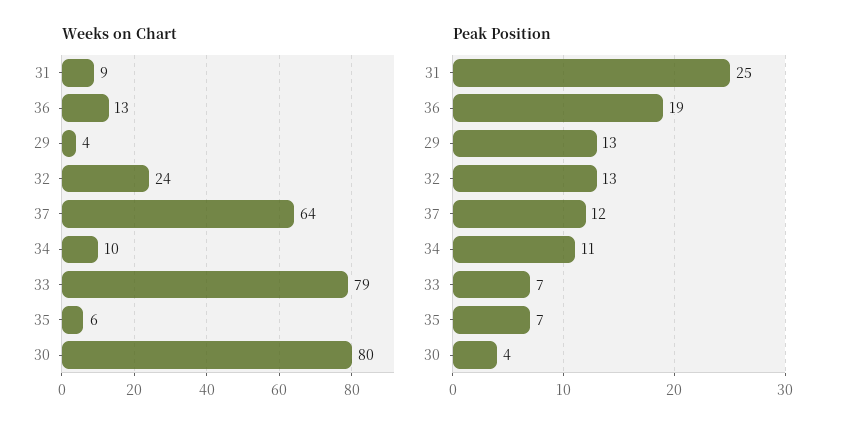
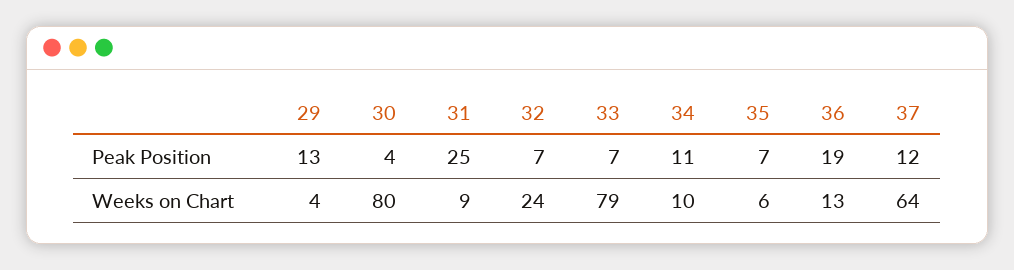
  {
    "Weeks on Chart": {
      "31": 9,
      "36": 13,
      "29": 4,
      "32": 24,
      "37": 64,
      "34": 10,
      "33": 79,
      "35": 6,
      "30": 80
    },
    "Peak Position": {
      "31": 25,
      "36": 19,
      "29": 13,
-     "32": 13,
+     "32": 7,
      "37": 12,
      "34": 11,
      "33": 7,
      "35": 7,
      "30": 4
    }
  }

